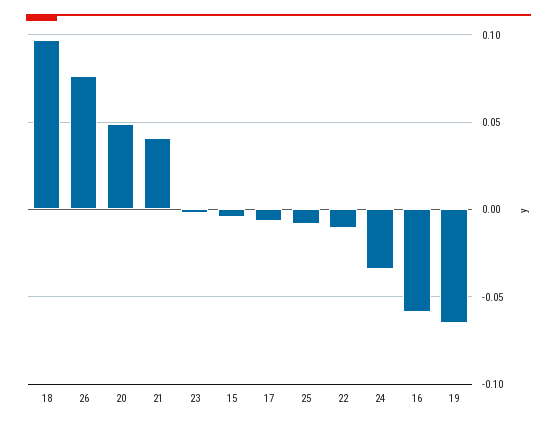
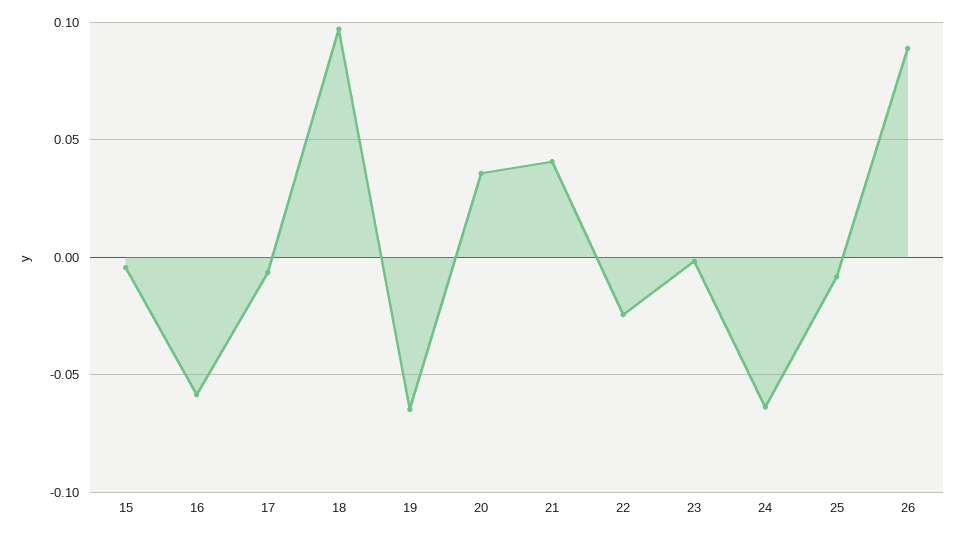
  {
    "18": 0.095,
-   "26": 0.075,
+   "26": 0.09,
-   "20": 0.05,
+   "20": 0.035,
    "21": 0.04,
    "23": 0,
    "15": -0.005,
    "17": -0.005,
    "25": -0.01,
-   "22": -0.01,
+   "22": -0.025,
-   "24": -0.035,
+   "24": -0.065,
    "16": -0.06,
    "19": -0.065
  }

